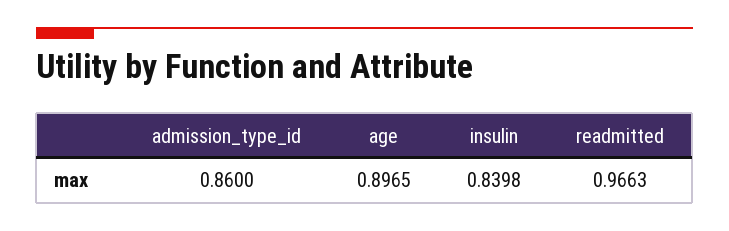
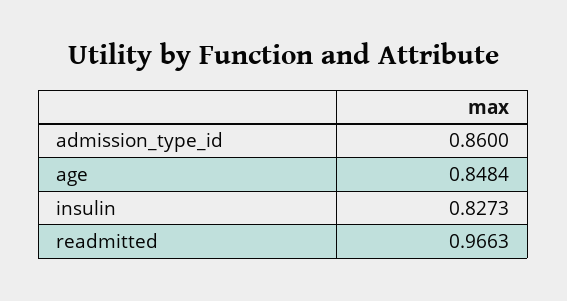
  {
    "admission_type_id": 0.86,
-   "age": 0.8965,
+   "age": 0.8484,
-   "insulin": 0.8398,
+   "insulin": 0.8273,
    "readmitted": 0.9663
  }

